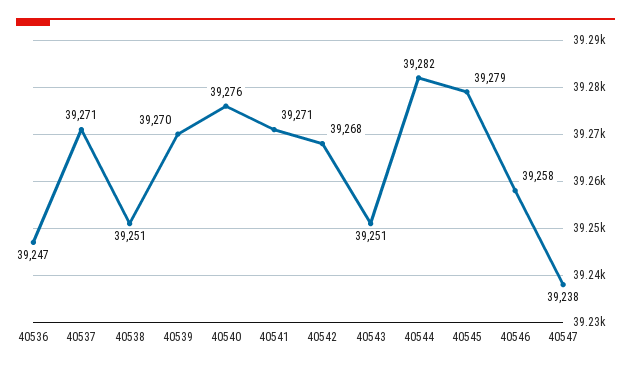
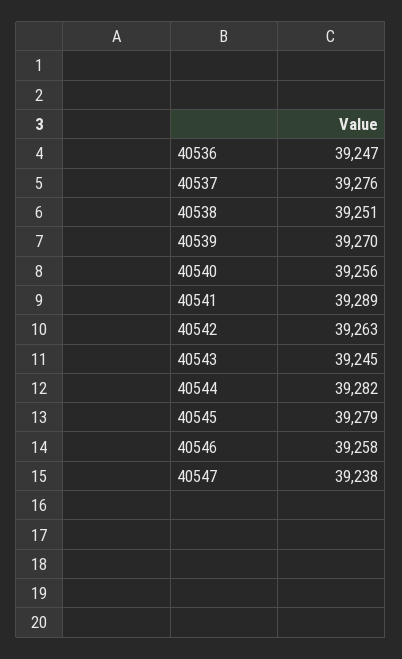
  {
    "40536": 39247,
-   "40537": 39271,
+   "40537": 39276,
    "40538": 39251,
    "40539": 39270,
-   "40540": 39276,
+   "40540": 39256,
-   "40541": 39271,
+   "40541": 39289,
-   "40542": 39268,
+   "40542": 39263,
-   "40543": 39251,
+   "40543": 39245,
    "40544": 39282,
    "40545": 39279,
    "40546": 39258,
    "40547": 39238
  }

